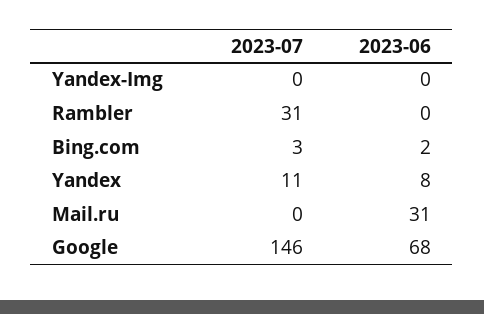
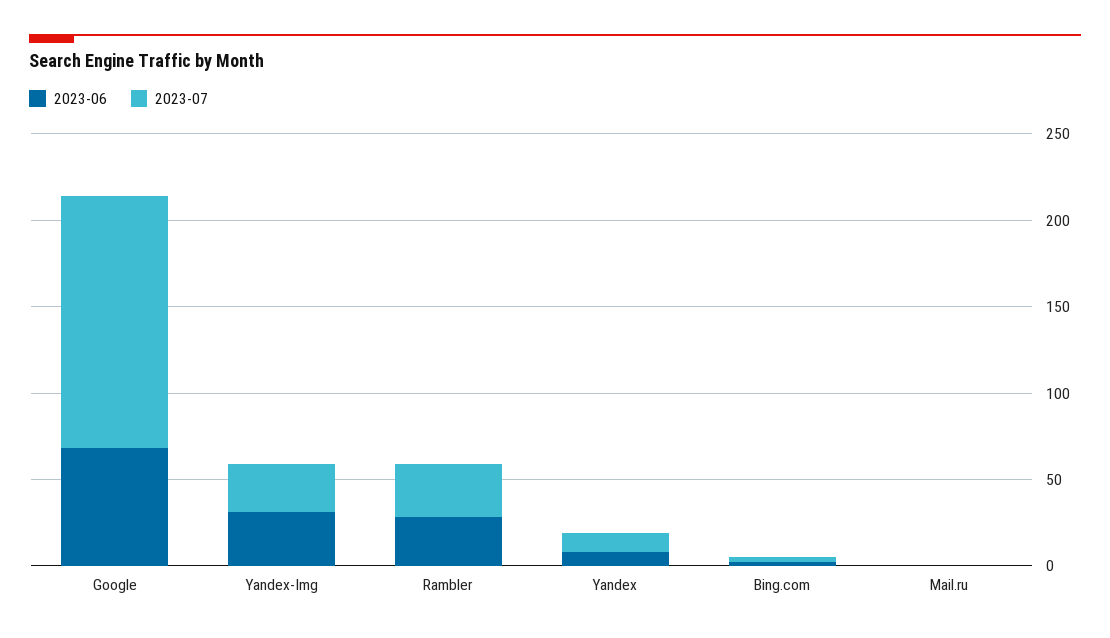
  {
    "2023-07": {
-     "Yandex-Img": 0,
+     "Yandex-Img": 30,
      "Rambler": 31,
      "Bing.com": 3,
      "Yandex": 11,
      "Mail.ru": 0,
      "Google": 146
    },
    "2023-06": {
-     "Yandex-Img": 0,
+     "Yandex-Img": 30,
-     "Rambler": 0,
+     "Rambler": 30,
      "Bing.com": 2,
      "Yandex": 8,
-     "Mail.ru": 31,
+     "Mail.ru": 0,
      "Google": 68
    }
  }

